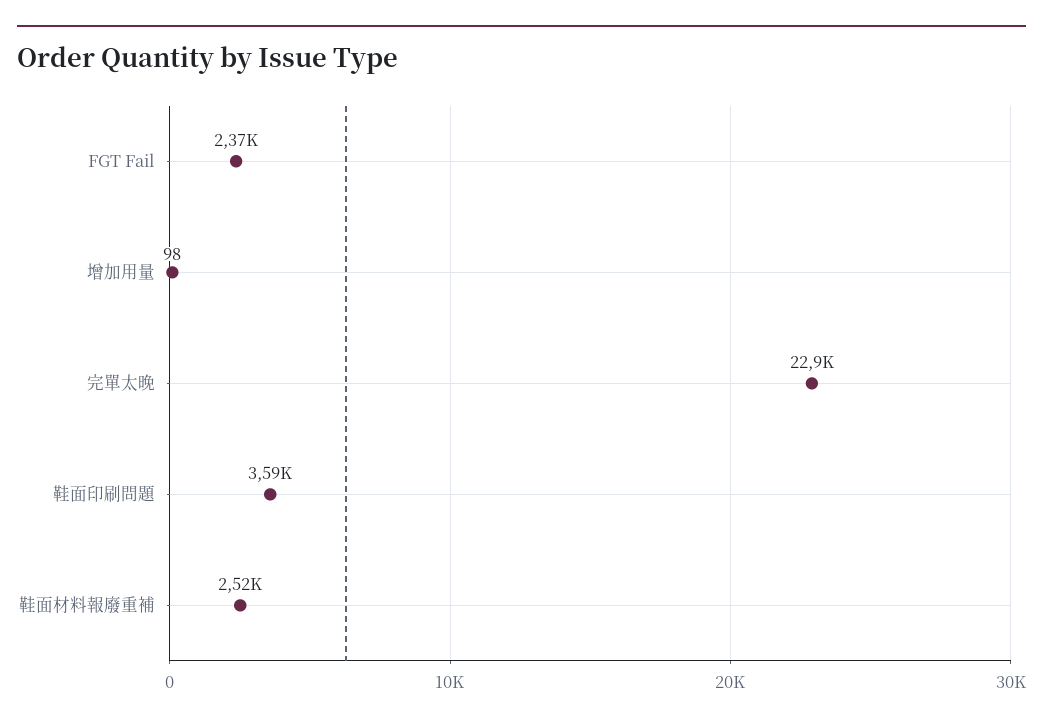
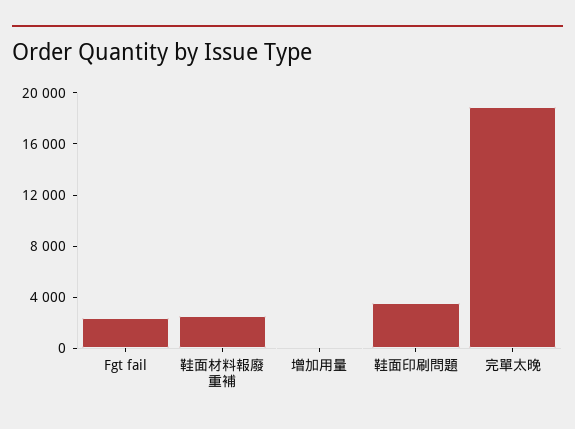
  {
    "FGT Fail": 2370,
    "增加用量": 98,
-   "完單太晚": 22900,
+   "完單太晚": 19000,
    "鞋面印刷問題": 3590,
    "鞋面材料報廢重補": 2520
  }

